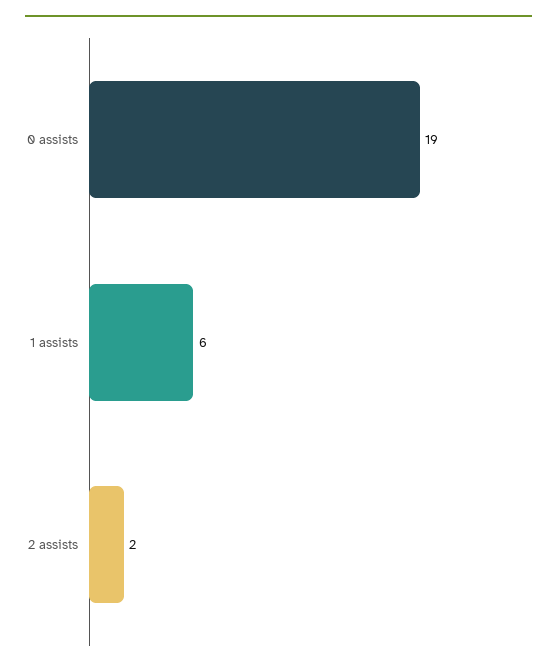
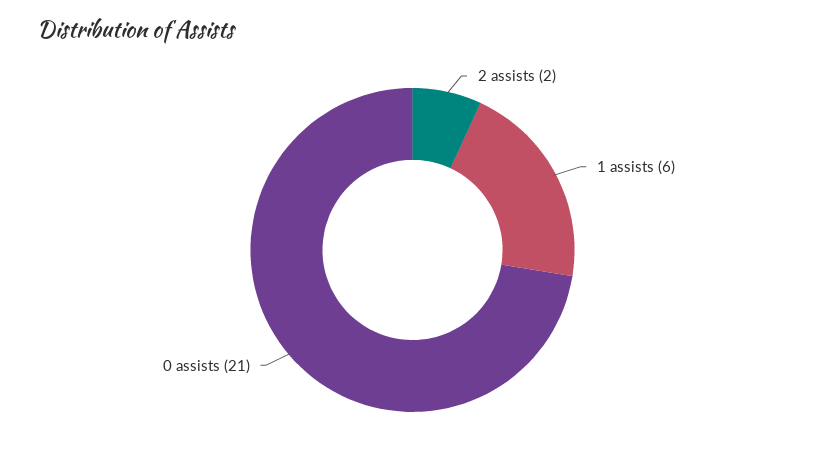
  {
-   "0 assists": 19,
+   "0 assists": 21,
    "1 assists": 6,
    "2 assists": 2
  }

